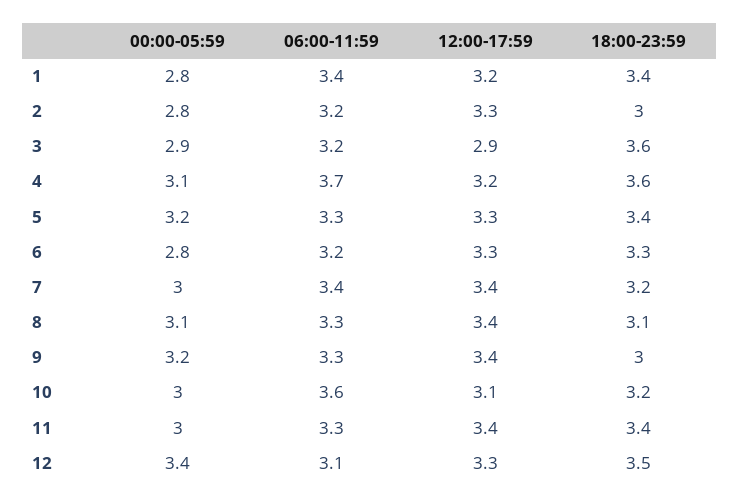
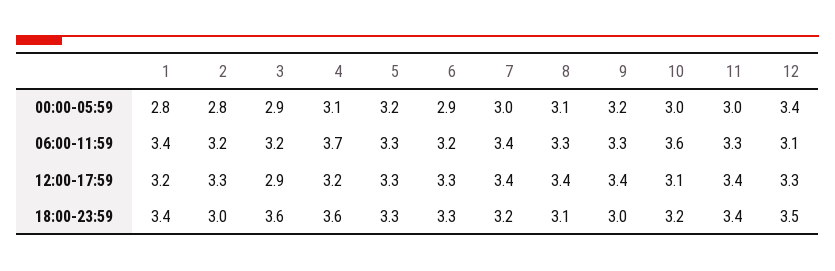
  {
    "00:00-05:59": {
      "1": 2.8,
      "2": 2.8,
      "3": 2.9,
      "4": 3.1,
      "5": 3.2,
-     "6": 2.8,
+     "6": 2.9,
      "7": 3,
      "8": 3.1,
      "9": 3.2,
      "10": 3,
      "11": 3,
      "12": 3.4
    },
    "06:00-11:59": {
      "1": 3.4,
      "2": 3.2,
      "3": 3.2,
      "4": 3.7,
      "5": 3.3,
      "6": 3.2,
      "7": 3.4,
      "8": 3.3,
      "9": 3.3,
      "10": 3.6,
      "11": 3.3,
      "12": 3.1
    },
    "12:00-17:59": {
      "1": 3.2,
      "2": 3.3,
      "3": 2.9,
      "4": 3.2,
      "5": 3.3,
      "6": 3.3,
      "7": 3.4,
      "8": 3.4,
      "9": 3.4,
      "10": 3.1,
      "11": 3.4,
      "12": 3.3
    },
    "18:00-23:59": {
      "1": 3.4,
      "2": 3,
      "3": 3.6,
      "4": 3.6,
-     "5": 3.4,
+     "5": 3.3,
      "6": 3.3,
      "7": 3.2,
      "8": 3.1,
      "9": 3,
      "10": 3.2,
      "11": 3.4,
      "12": 3.5
    }
  }

